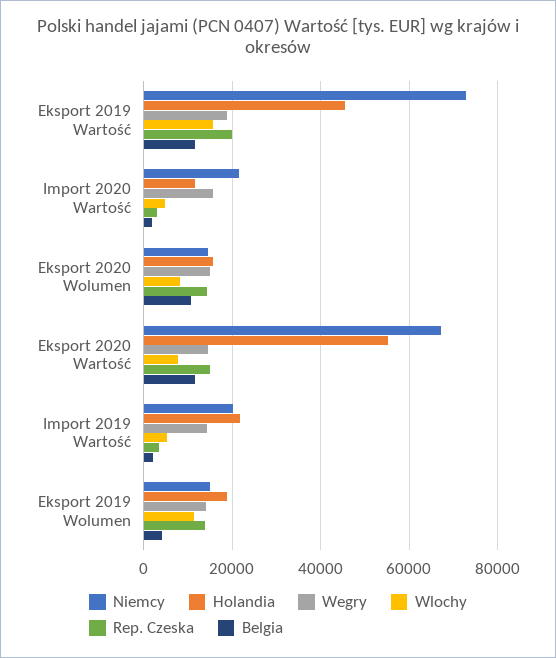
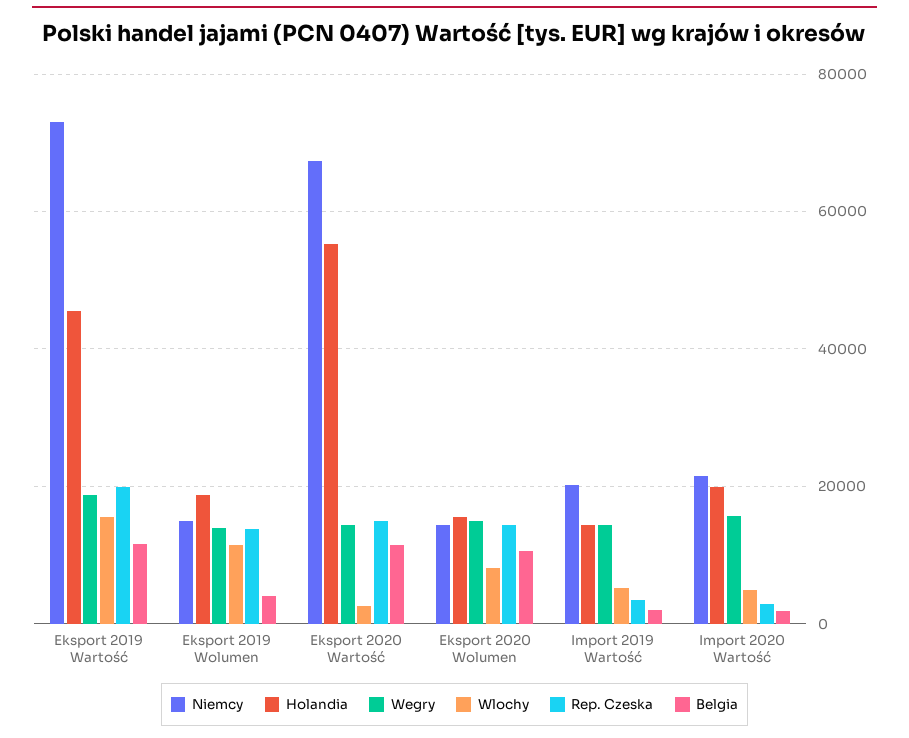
  {
    "Niemcy": {
      "Eksport 2019 Wartość": 72000,
      "Import 2020 Wartość": 22000,
      "Eksport 2020 Wolumen": 14000,
      "Eksport 2020 Wartość": 68000,
      "Import 2019 Wartość": 20000,
      "Eksport 2019 Wolumen": 16000
    },
    "Holandia": {
      "Eksport 2019 Wartość": 46000,
-     "Import 2020 Wartość": 12000,
+     "Import 2020 Wartość": 20000,
      "Eksport 2020 Wolumen": 16000,
      "Eksport 2020 Wartość": 56000,
-     "Import 2019 Wartość": 22000,
+     "Import 2019 Wartość": 14000,
      "Eksport 2019 Wolumen": 18000
    },
    "Wegry": {
      "Eksport 2019 Wartość": 18000,
      "Import 2020 Wartość": 16000,
      "Eksport 2020 Wolumen": 16000,
      "Eksport 2020 Wartość": 14000,
      "Import 2019 Wartość": 14000,
      "Eksport 2019 Wolumen": 14000
    },
    "Wlochy": {
      "Eksport 2019 Wartość": 16000,
      "Import 2020 Wartość": 4000,
      "Eksport 2020 Wolumen": 8000,
-     "Eksport 2020 Wartość": 8000,
+     "Eksport 2020 Wartość": 2000,
      "Import 2019 Wartość": 6000,
      "Eksport 2019 Wolumen": 12000
    },
    "Rep. Czeska": {
      "Eksport 2019 Wartość": 20000,
      "Import 2020 Wartość": 2000,
      "Eksport 2020 Wolumen": 14000,
      "Eksport 2020 Wartość": 16000,
      "Import 2019 Wartość": 4000,
      "Eksport 2019 Wolumen": 14000
    },
    "Belgia": {
      "Eksport 2019 Wartość": 12000,
      "Import 2020 Wartość": 2000,
      "Eksport 2020 Wolumen": 10000,
      "Eksport 2020 Wartość": 12000,
      "Import 2019 Wartość": 2000,
      "Eksport 2019 Wolumen": 4000
    }
  }

